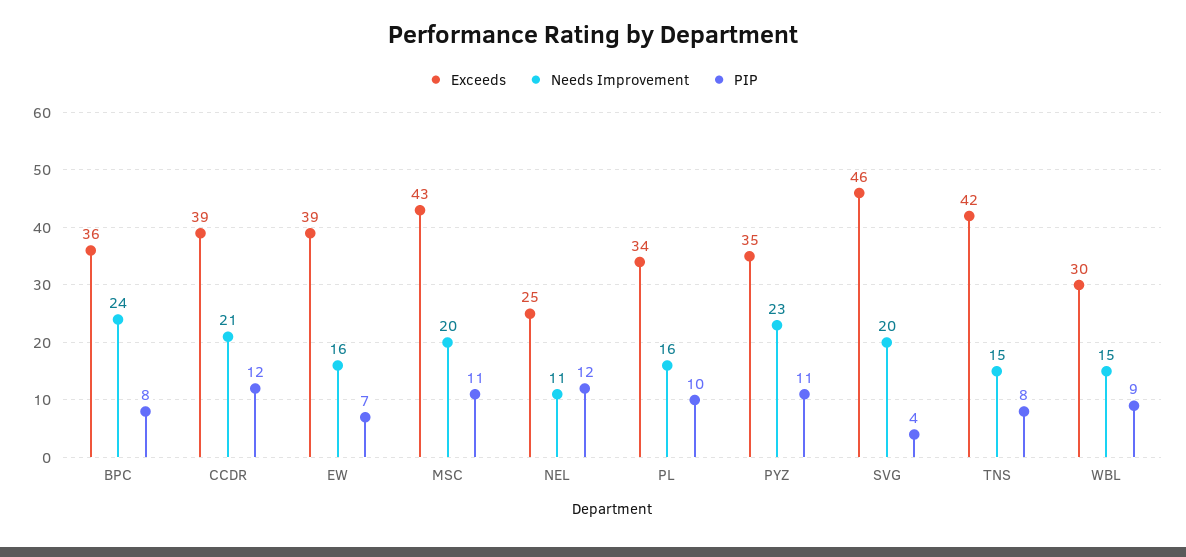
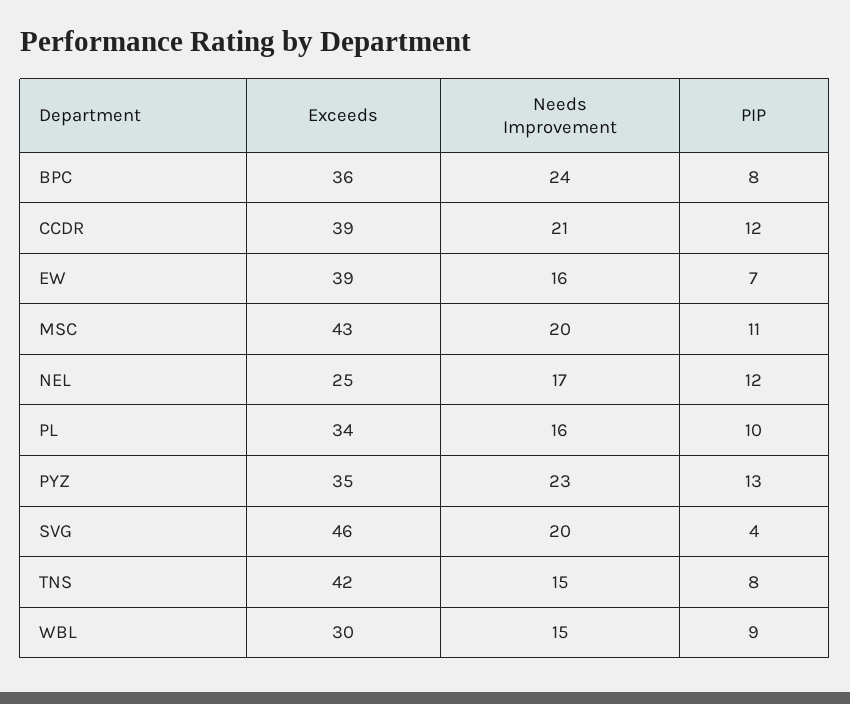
  {
    "Exceeds": {
      "BPC": 36,
      "CCDR": 39,
      "EW": 39,
      "MSC": 43,
      "NEL": 25,
      "PL": 34,
      "PYZ": 35,
      "SVG": 46,
      "TNS": 42,
      "WBL": 30
    },
    "Needs Improvement": {
      "BPC": 24,
      "CCDR": 21,
      "EW": 16,
      "MSC": 20,
-     "NEL": 11,
+     "NEL": 17,
      "PL": 16,
      "PYZ": 23,
      "SVG": 20,
      "TNS": 15,
      "WBL": 15
    },
    "PIP": {
      "BPC": 8,
      "CCDR": 12,
      "EW": 7,
      "MSC": 11,
      "NEL": 12,
      "PL": 10,
-     "PYZ": 11,
+     "PYZ": 13,
      "SVG": 4,
      "TNS": 8,
      "WBL": 9
    }
  }

